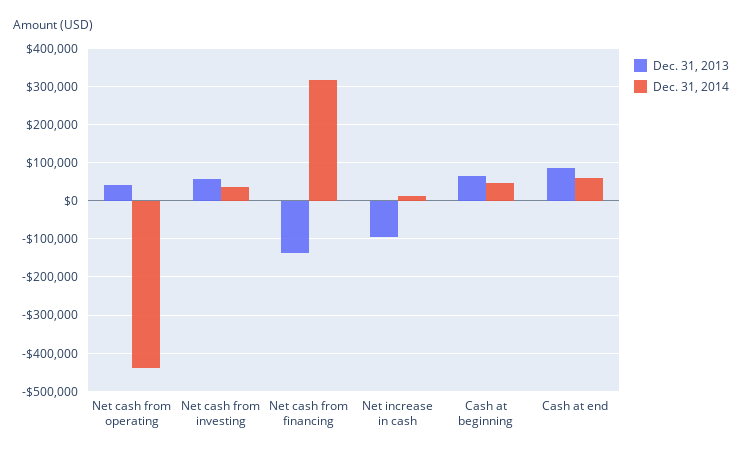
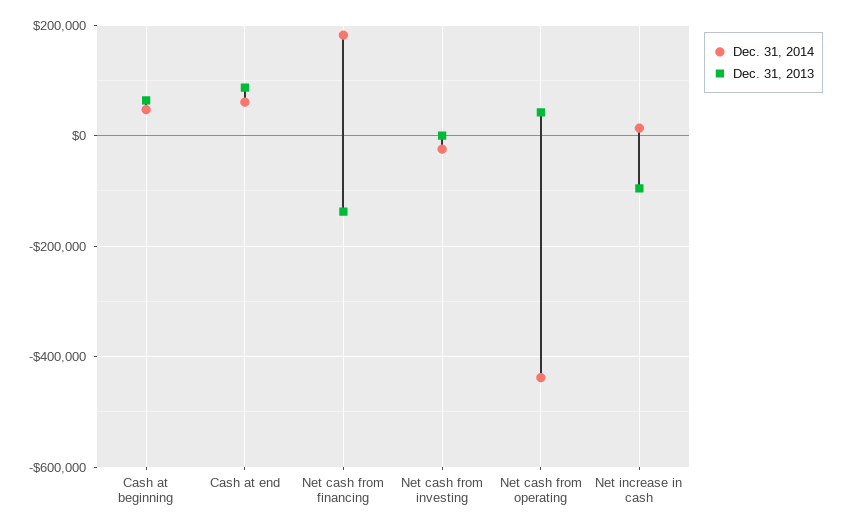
  {
    "Dec. 31, 2013": {
      "Net cash from operating": 40000,
-     "Net cash from investing": 60000,
+     "Net cash from investing": 0,
      "Net cash from financing": -140000,
      "Net increase in cash": -100000,
      "Cash at beginning": 60000,
      "Cash at end": 80000
    },
    "Dec. 31, 2014": {
      "Net cash from operating": -440000,
-     "Net cash from investing": 40000,
+     "Net cash from investing": -20000,
-     "Net cash from financing": 320000,
+     "Net cash from financing": 180000,
      "Net increase in cash": 20000,
      "Cash at beginning": 40000,
      "Cash at end": 60000
    }
  }

